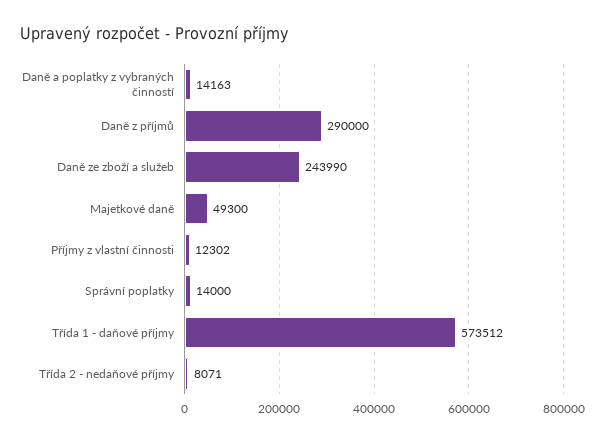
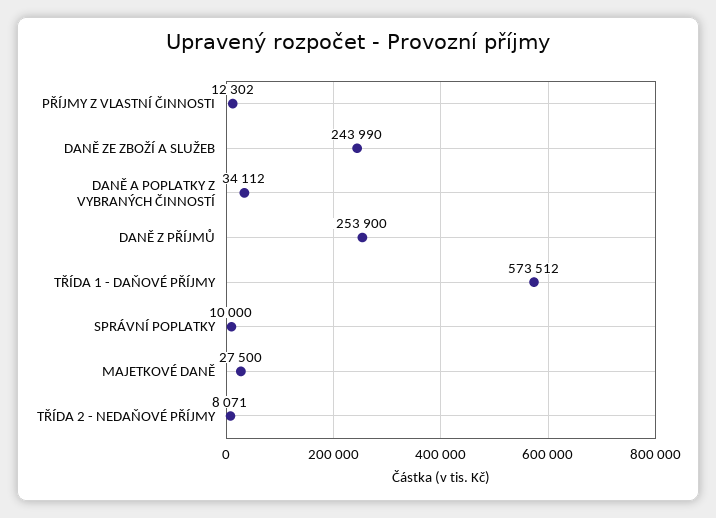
  {
-   "Daně a poplatky z vybraných činností": 14163,
+   "Daně a poplatky z vybraných činností": 34112,
-   "Daně z příjmů": 290000,
+   "Daně z příjmů": 253900,
    "Daně ze zboží a služeb": 243990,
-   "Majetkové daně": 49300,
+   "Majetkové daně": 27500,
    "Příjmy z vlastní činnosti": 12302,
-   "Správní poplatky": 14000,
+   "Správní poplatky": 10000,
    "Třída 1 - daňové příjmy": 573512,
    "Třída 2 - nedaňové příjmy": 8071
  }

